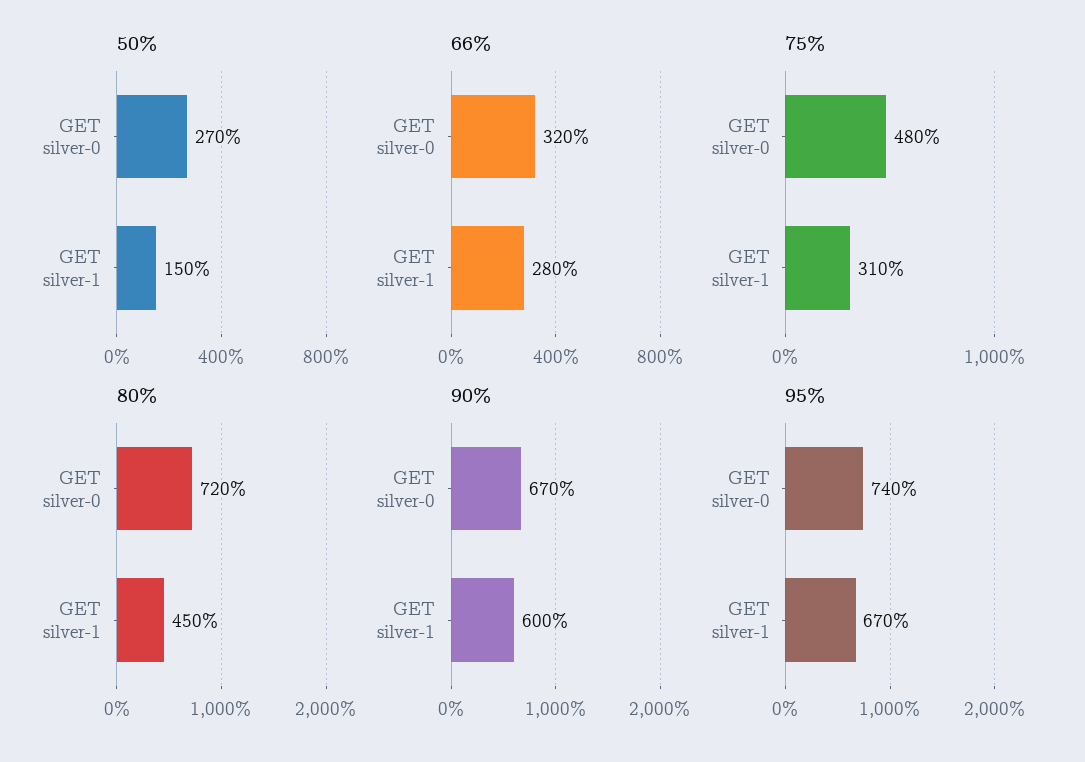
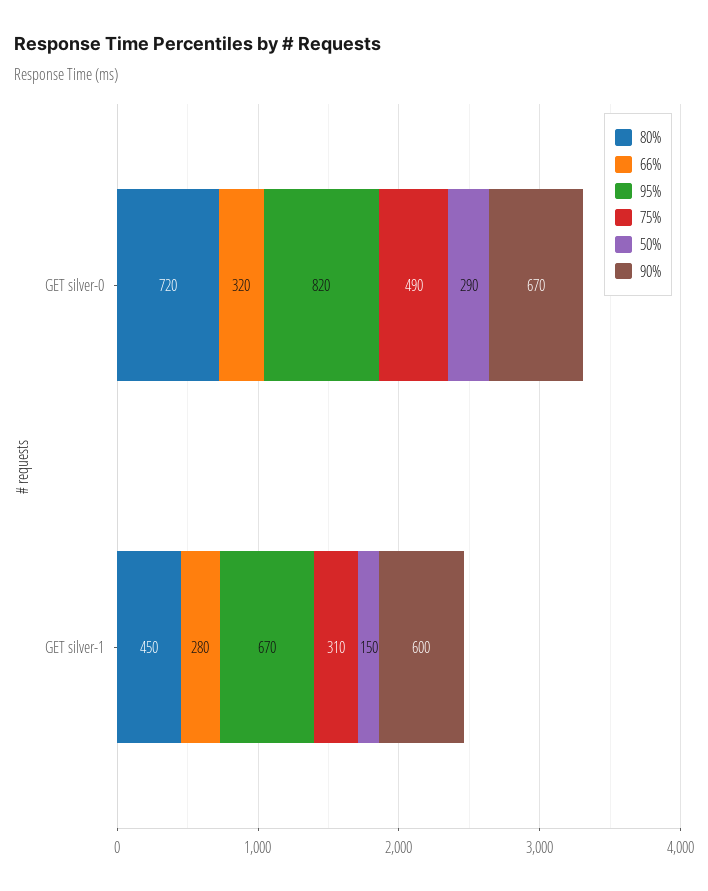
  {
    "50%": {
-     "GET silver-0": 270,
+     "GET silver-0": 290,
      "GET silver-1": 150
    },
    "66%": {
      "GET silver-0": 320,
      "GET silver-1": 280
    },
    "75%": {
-     "GET silver-0": 480,
+     "GET silver-0": 490,
      "GET silver-1": 310
    },
    "80%": {
      "GET silver-0": 720,
      "GET silver-1": 450
    },
    "90%": {
      "GET silver-0": 670,
      "GET silver-1": 600
    },
    "95%": {
-     "GET silver-0": 740,
+     "GET silver-0": 820,
      "GET silver-1": 670
    }
  }

